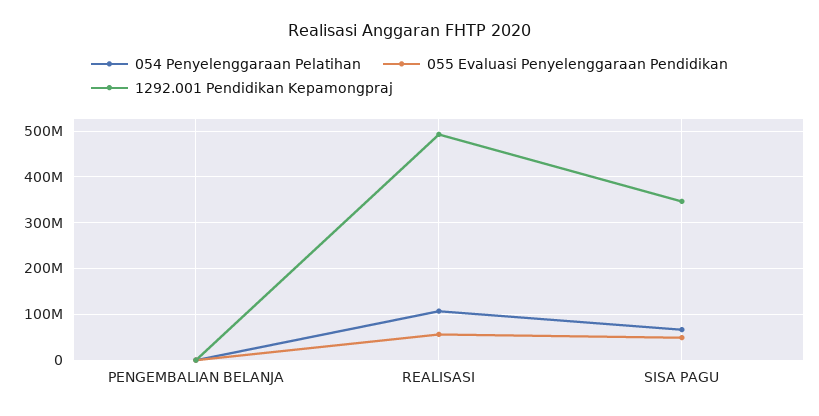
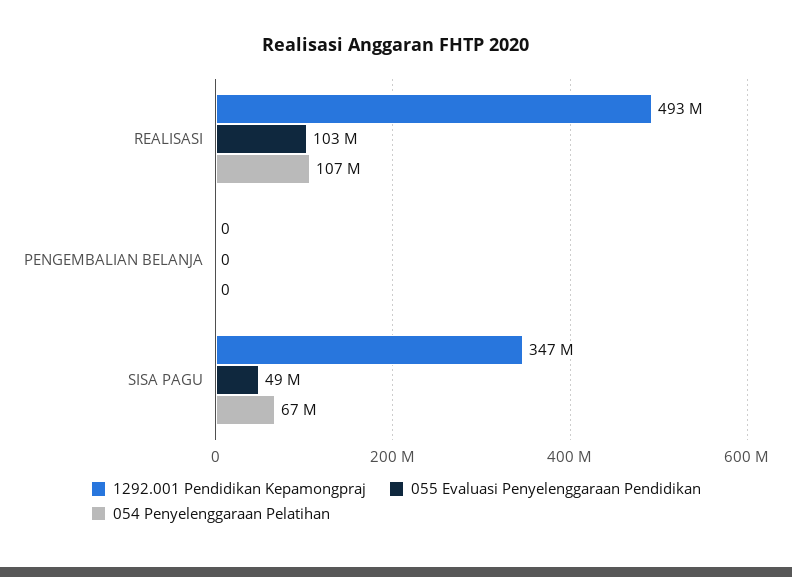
  {
    "054 Penyelenggaraan Pelatihan": {
      "PENGEMBALIAN BELANJA": 0,
      "REALISASI": 107000000,
      "SISA PAGU": 67000000
    },
    "055 Evaluasi Penyelenggaraan Pendidikan": {
      "PENGEMBALIAN BELANJA": 0,
-     "REALISASI": 60000000,
+     "REALISASI": 103000000,
      "SISA PAGU": 49000000
    },
    "1292.001 Pendidikan Kepamongpraj": {
      "PENGEMBALIAN BELANJA": 0,
      "REALISASI": 493000000,
      "SISA PAGU": 347000000
    }
  }

